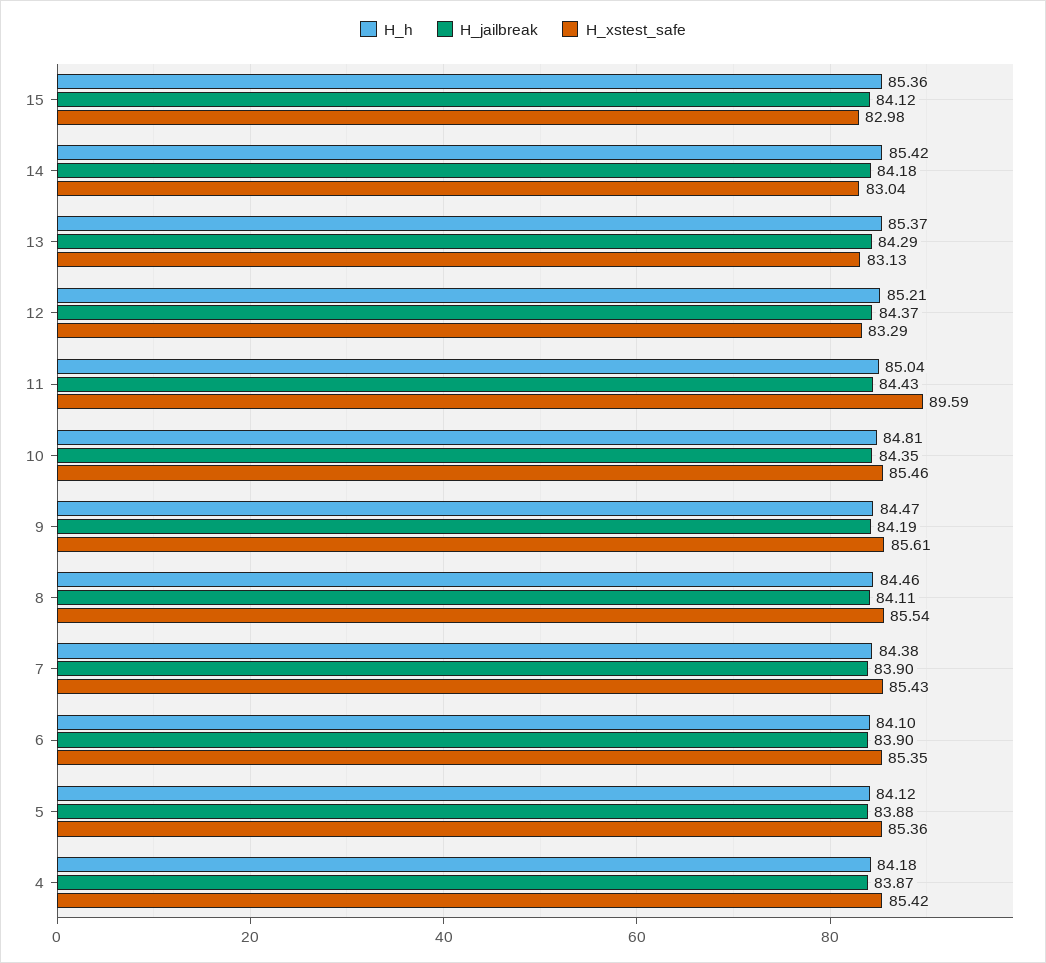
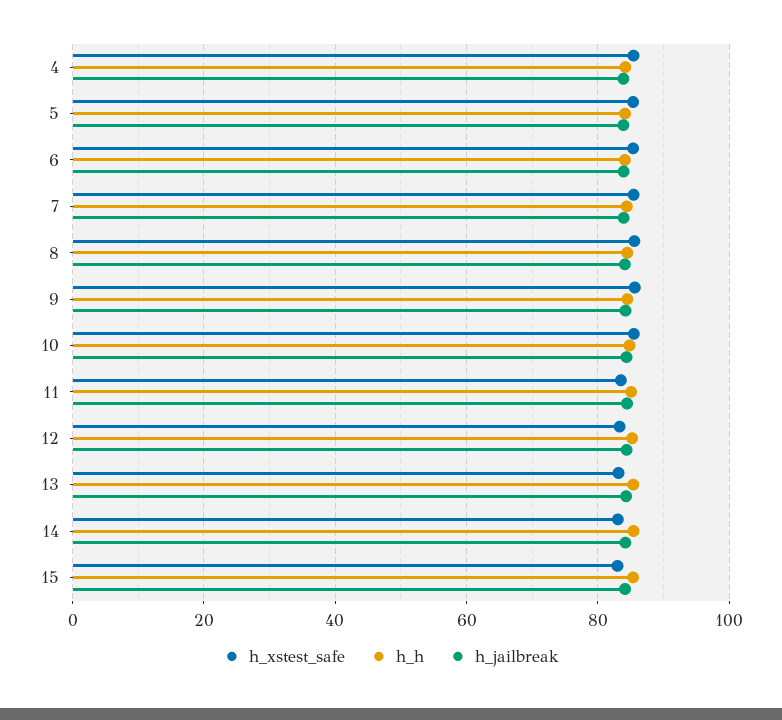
  {
    "H_h": {
      "15": 85.36,
      "14": 85.42,
      "13": 85.37,
      "12": 85.21,
      "11": 85.04,
      "10": 84.81,
      "9": 84.47,
      "8": 84.46,
      "7": 84.38,
      "6": 84.1,
      "5": 84.12,
      "4": 84.18
    },
    "H_jailbreak": {
      "15": 84.12,
      "14": 84.18,
      "13": 84.29,
      "12": 84.37,
      "11": 84.43,
      "10": 84.35,
      "9": 84.19,
      "8": 84.11,
      "7": 83.9,
      "6": 83.9,
      "5": 83.88,
      "4": 83.87
    },
    "H_xstest_safe": {
      "15": 82.98,
      "14": 83.04,
      "13": 83.13,
      "12": 83.29,
-     "11": 89.59,
+     "11": 84,
      "10": 85.46,
      "9": 85.61,
      "8": 85.54,
      "7": 85.43,
      "6": 85.35,
      "5": 85.36,
      "4": 85.42
    }
  }

